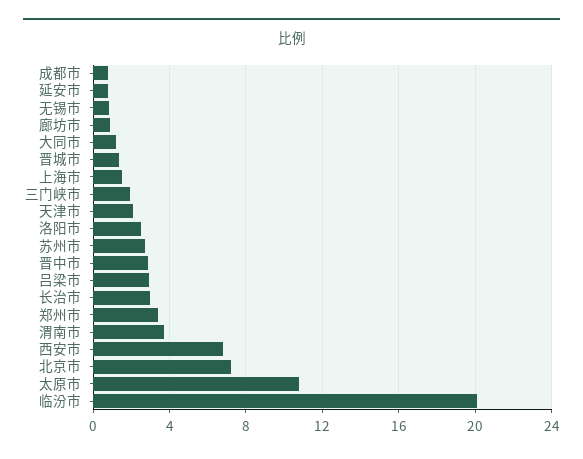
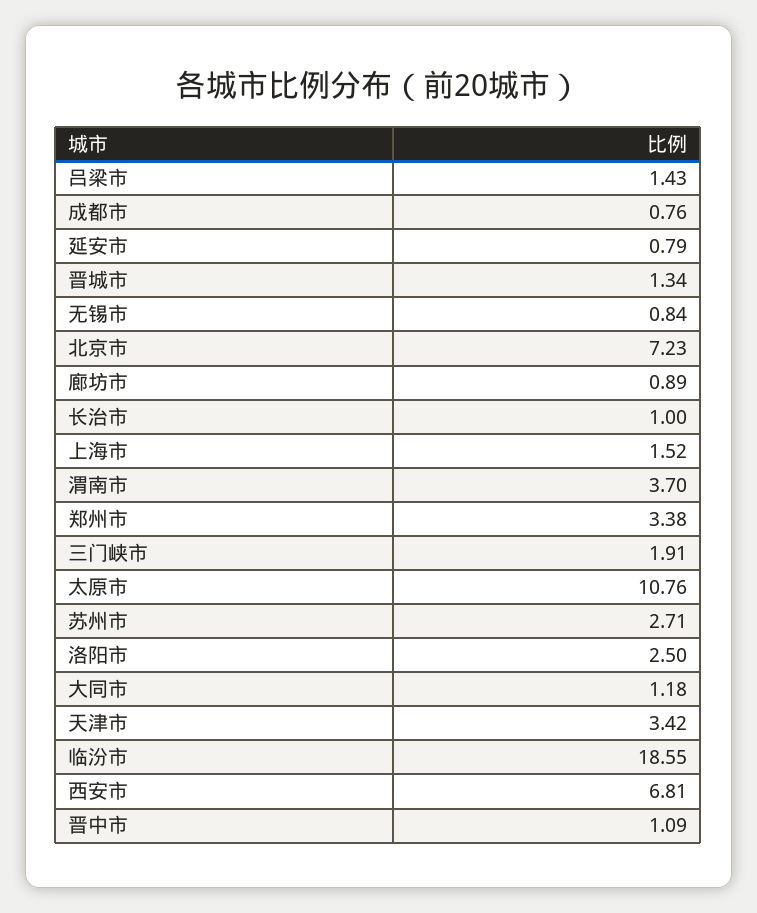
  {
    "成都市": 0.76,
    "延安市": 0.79,
    "无锡市": 0.84,
    "廊坊市": 0.89,
    "大同市": 1.18,
    "晋城市": 1.34,
    "上海市": 1.52,
    "三门峡市": 1.91,
-   "天津市": 2,
+   "天津市": 3.42,
    "洛阳市": 2.5,
    "苏州市": 2.71,
-   "晋中市": 3,
+   "晋中市": 1.09,
-   "吕梁市": 3,
+   "吕梁市": 1.43,
-   "长治市": 3,
+   "长治市": 1,
    "郑州市": 3.38,
    "渭南市": 3.7,
    "西安市": 6.81,
    "北京市": 7.23,
    "太原市": 10.76,
-   "临汾市": 20
+   "临汾市": 18.55
  }

